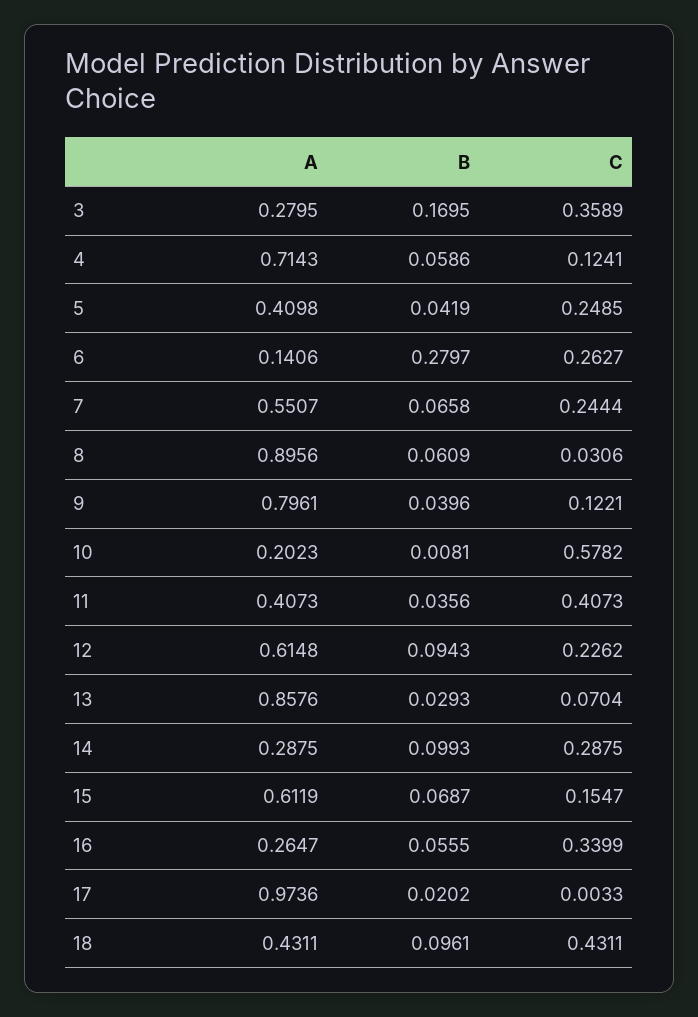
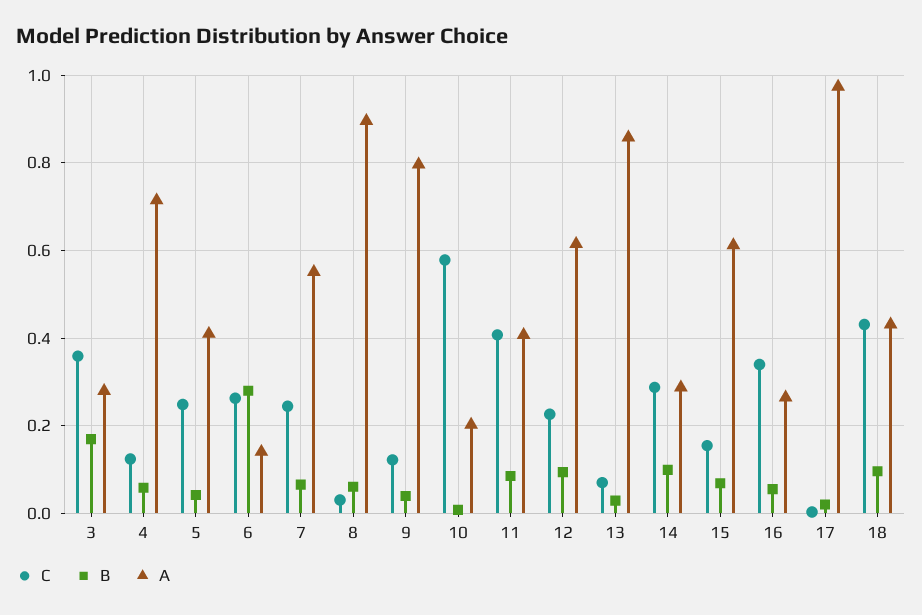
  {
    "A": {
      "3": 0.2795,
      "4": 0.7143,
      "5": 0.4098,
      "6": 0.1406,
      "7": 0.5507,
      "8": 0.8956,
      "9": 0.7961,
      "10": 0.2023,
      "11": 0.4073,
      "12": 0.6148,
      "13": 0.8576,
      "14": 0.2875,
      "15": 0.6119,
      "16": 0.2647,
      "17": 0.9736,
      "18": 0.4311
    },
    "B": {
      "3": 0.1695,
      "4": 0.0586,
      "5": 0.0419,
      "6": 0.2797,
      "7": 0.0658,
      "8": 0.0609,
      "9": 0.0396,
      "10": 0.0081,
-     "11": 0.0356,
+     "11": 0.08,
      "12": 0.0943,
      "13": 0.0293,
      "14": 0.0993,
      "15": 0.0687,
      "16": 0.0555,
      "17": 0.0202,
      "18": 0.0961
    },
    "C": {
      "3": 0.3589,
      "4": 0.1241,
      "5": 0.2485,
      "6": 0.2627,
      "7": 0.2444,
      "8": 0.0306,
      "9": 0.1221,
      "10": 0.5782,
      "11": 0.4073,
      "12": 0.2262,
      "13": 0.0704,
      "14": 0.2875,
      "15": 0.1547,
      "16": 0.3399,
      "17": 0.0033,
      "18": 0.4311
    }
  }

